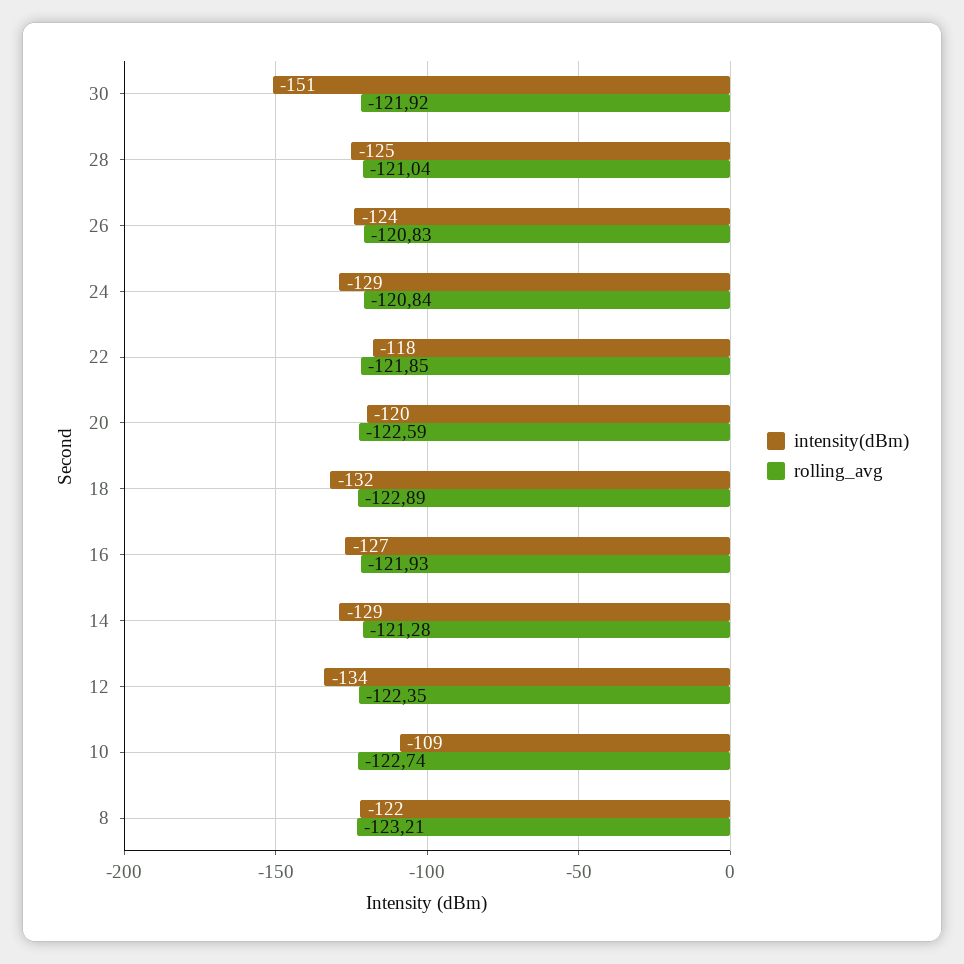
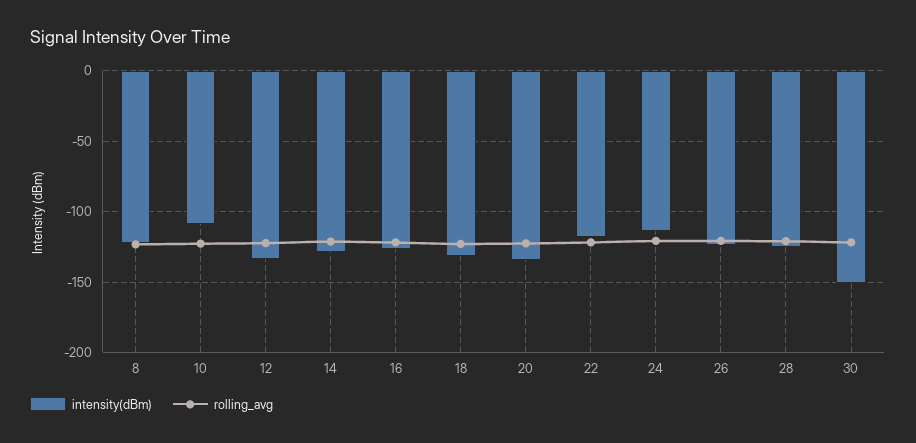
  {
    "intensity(dBm)": {
      "30": -151,
      "28": -125,
      "26": -124,
-     "24": -129,
+     "24": -115,
      "22": -118,
-     "20": -120,
+     "20": -135,
      "18": -132,
      "16": -127,
      "14": -129,
      "12": -134,
      "10": -109,
      "8": -122
    },
    "rolling_avg": {
      "30": -121.92,
      "28": -121.04,
      "26": -120.83,
      "24": -120.84,
      "22": -121.85,
      "20": -122.59,
      "18": -122.89,
      "16": -121.93,
      "14": -121.28,
      "12": -122.35,
      "10": -122.74,
      "8": -123.21
    }
  }

